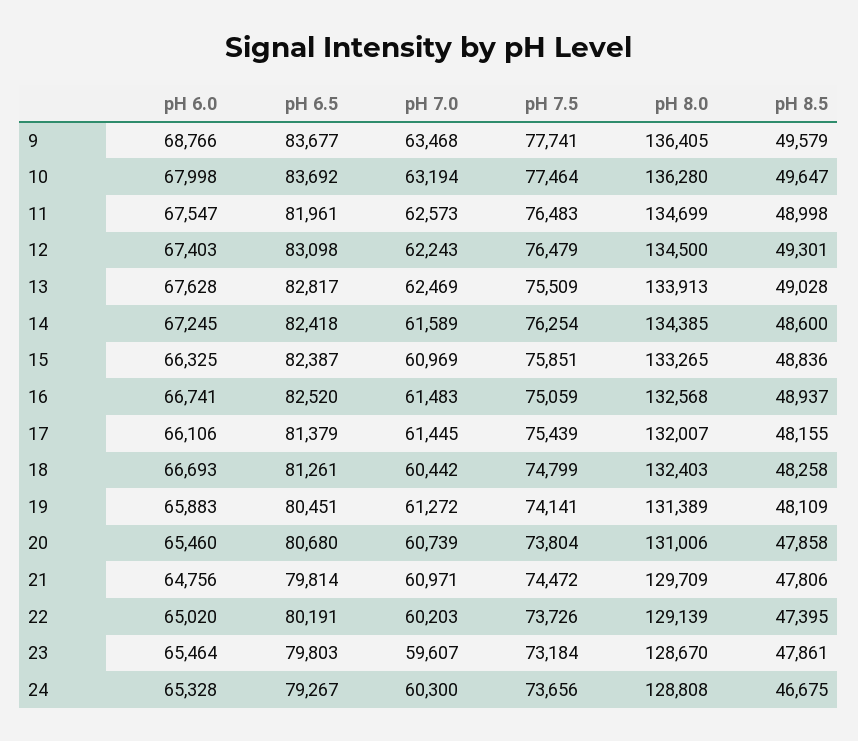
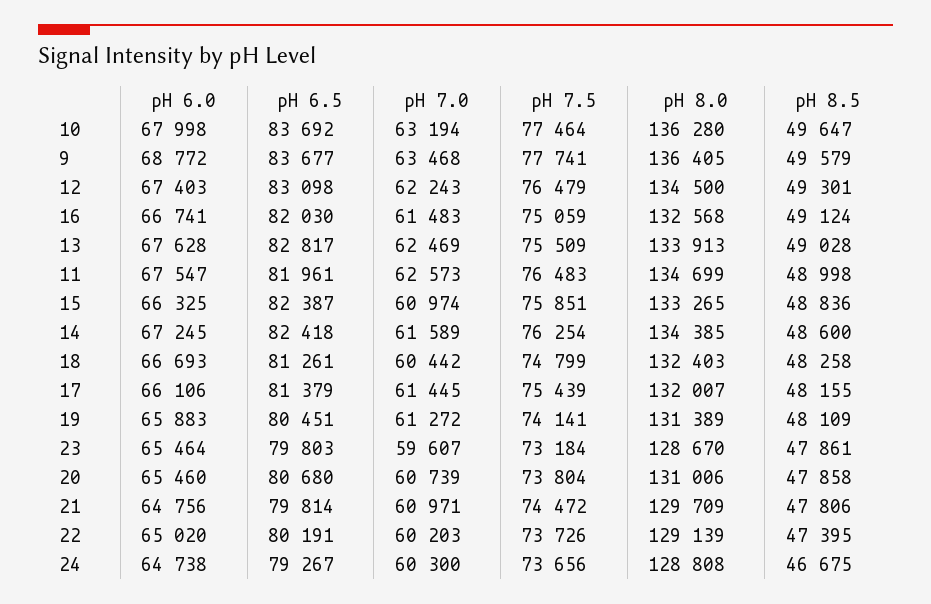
  {
    "pH 6.0": {
-     "9": 68766,
+     "9": 68772,
      "10": 67998,
      "11": 67547,
      "12": 67403,
      "13": 67628,
      "14": 67245,
      "15": 66325,
      "16": 66741,
      "17": 66106,
      "18": 66693,
      "19": 65883,
      "20": 65460,
      "21": 64756,
      "22": 65020,
      "23": 65464,
-     "24": 65328
+     "24": 64738
    },
    "pH 6.5": {
      "9": 83677,
      "10": 83692,
      "11": 81961,
      "12": 83098,
      "13": 82817,
      "14": 82418,
      "15": 82387,
-     "16": 82520,
+     "16": 82030,
      "17": 81379,
      "18": 81261,
      "19": 80451,
      "20": 80680,
      "21": 79814,
      "22": 80191,
      "23": 79803,
      "24": 79267
    },
    "pH 7.0": {
      "9": 63468,
      "10": 63194,
      "11": 62573,
      "12": 62243,
      "13": 62469,
      "14": 61589,
-     "15": 60969,
+     "15": 60974,
      "16": 61483,
      "17": 61445,
      "18": 60442,
      "19": 61272,
      "20": 60739,
      "21": 60971,
      "22": 60203,
      "23": 59607,
      "24": 60300
    },
    "pH 7.5": {
      "9": 77741,
      "10": 77464,
      "11": 76483,
      "12": 76479,
      "13": 75509,
      "14": 76254,
      "15": 75851,
      "16": 75059,
      "17": 75439,
      "18": 74799,
      "19": 74141,
      "20": 73804,
      "21": 74472,
      "22": 73726,
      "23": 73184,
      "24": 73656
    },
    "pH 8.0": {
      "9": 136405,
      "10": 136280,
      "11": 134699,
      "12": 134500,
      "13": 133913,
      "14": 134385,
      "15": 133265,
      "16": 132568,
      "17": 132007,
      "18": 132403,
      "19": 131389,
      "20": 131006,
      "21": 129709,
      "22": 129139,
      "23": 128670,
      "24": 128808
    },
    "pH 8.5": {
      "9": 49579,
      "10": 49647,
      "11": 48998,
      "12": 49301,
      "13": 49028,
      "14": 48600,
      "15": 48836,
-     "16": 48937,
+     "16": 49124,
      "17": 48155,
      "18": 48258,
      "19": 48109,
      "20": 47858,
      "21": 47806,
      "22": 47395,
      "23": 47861,
      "24": 46675
    }
  }

